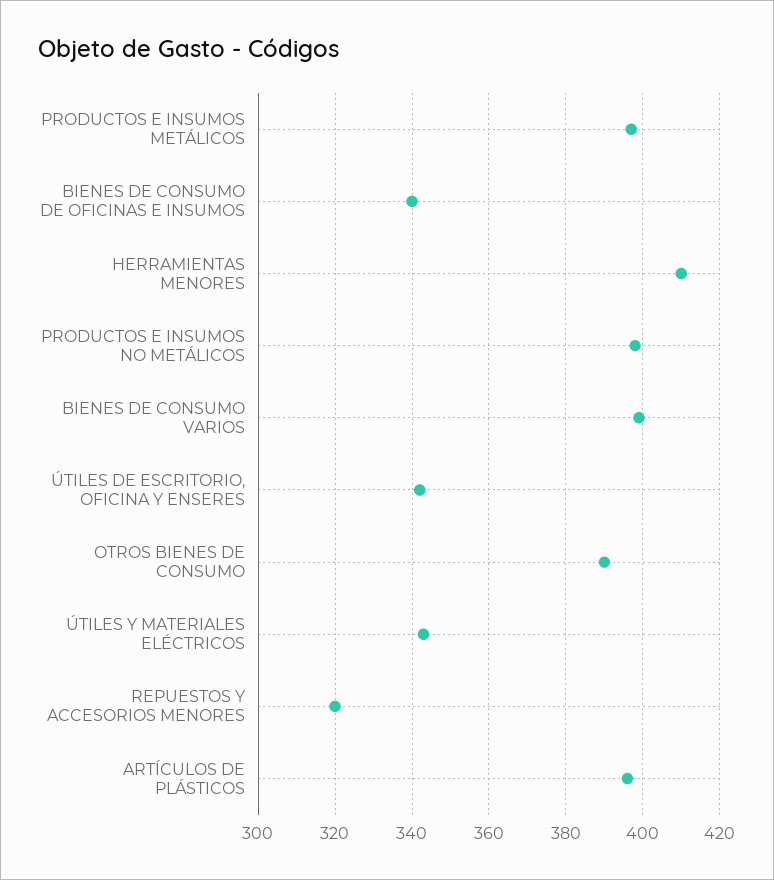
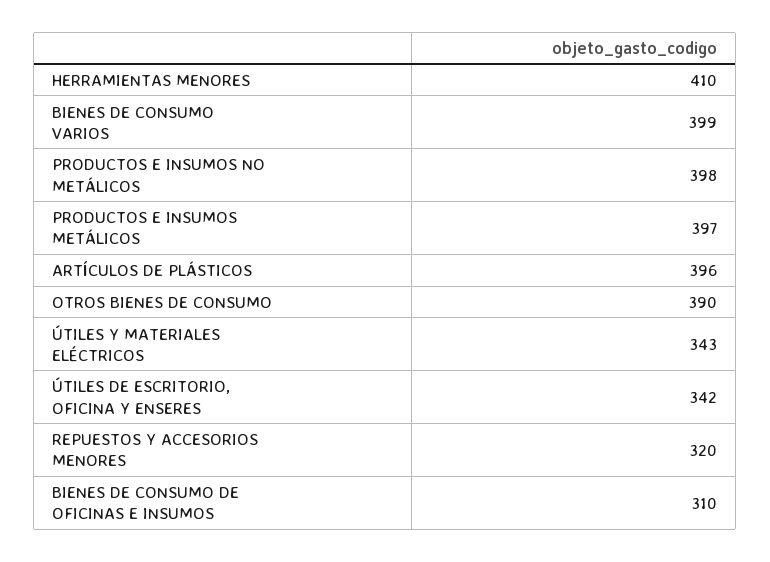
  {
    "PRODUCTOS E INSUMOS METÁLICOS": 397,
-   "BIENES DE CONSUMO DE OFICINAS E INSUMOS": 340,
+   "BIENES DE CONSUMO DE OFICINAS E INSUMOS": 310,
    "HERRAMIENTAS MENORES": 410,
    "PRODUCTOS E INSUMOS NO METÁLICOS": 398,
    "BIENES DE CONSUMO VARIOS": 399,
    "ÚTILES DE ESCRITORIO, OFICINA Y ENSERES": 342,
    "OTROS BIENES DE CONSUMO": 390,
    "ÚTILES Y MATERIALES ELÉCTRICOS": 343,
    "REPUESTOS Y ACCESORIOS MENORES": 320,
    "ARTÍCULOS DE PLÁSTICOS": 396
  }

